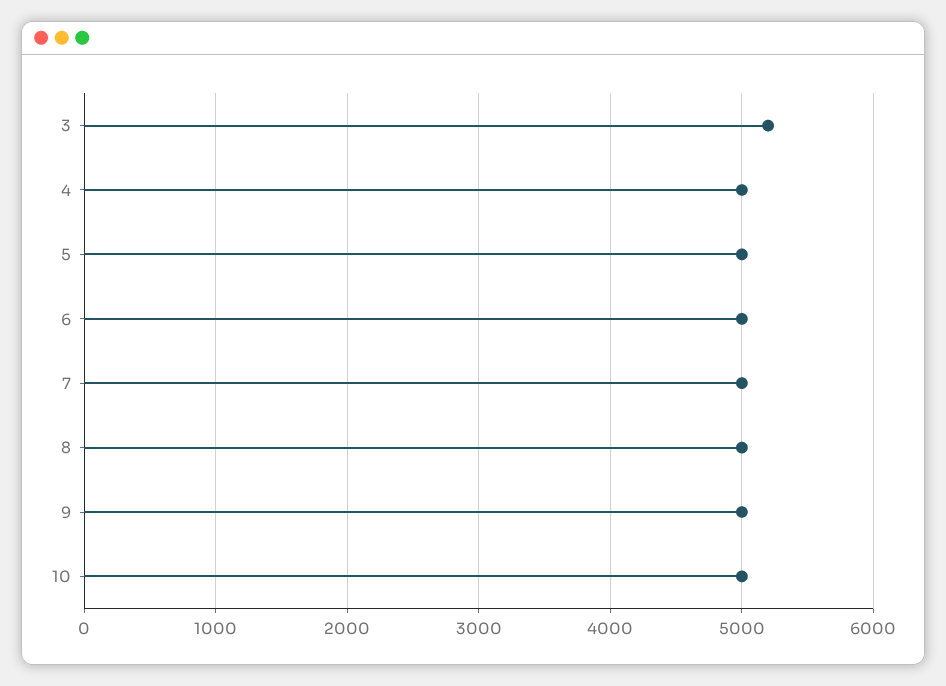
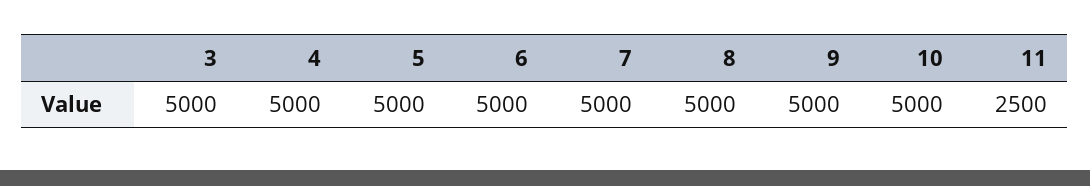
  {
-   "3": 5200,
+   "3": 5000,
    "4": 5000,
    "5": 5000,
    "6": 5000,
    "7": 5000,
    "8": 5000,
    "9": 5000,
-   "10": 5000
+   "10": 5000,
+   "11": 2500
  }

